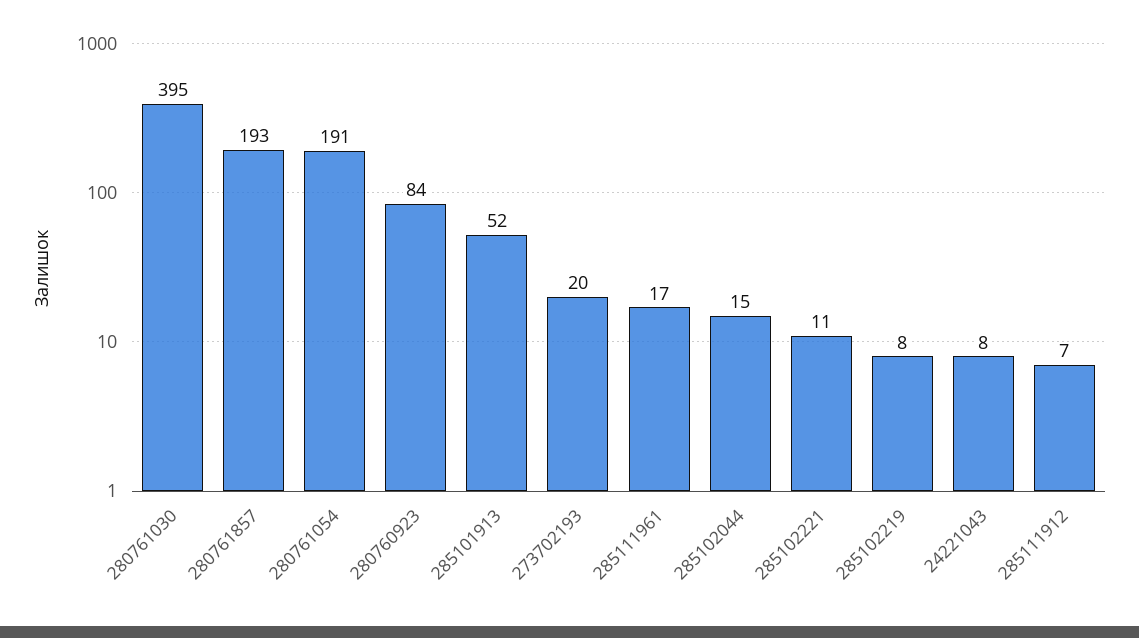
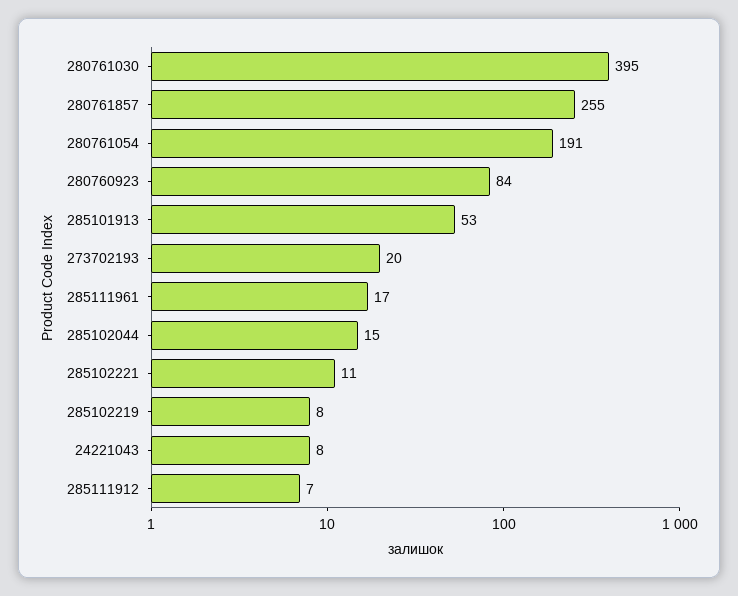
  {
    "280761030": 395,
-   "280761857": 193,
+   "280761857": 255,
    "280761054": 191,
    "280760923": 84,
-   "285101913": 52,
+   "285101913": 53,
    "273702193": 20,
    "285111961": 17,
    "285102044": 15,
    "285102221": 11,
    "285102219": 8,
    "24221043": 8,
    "285111912": 7
  }

